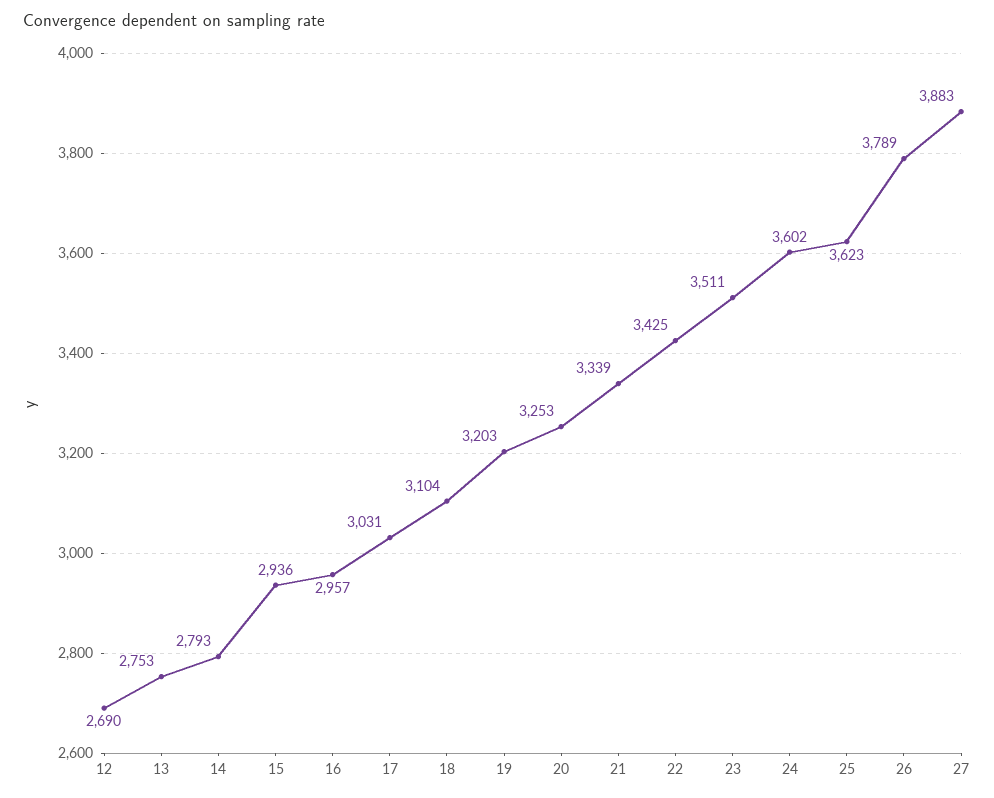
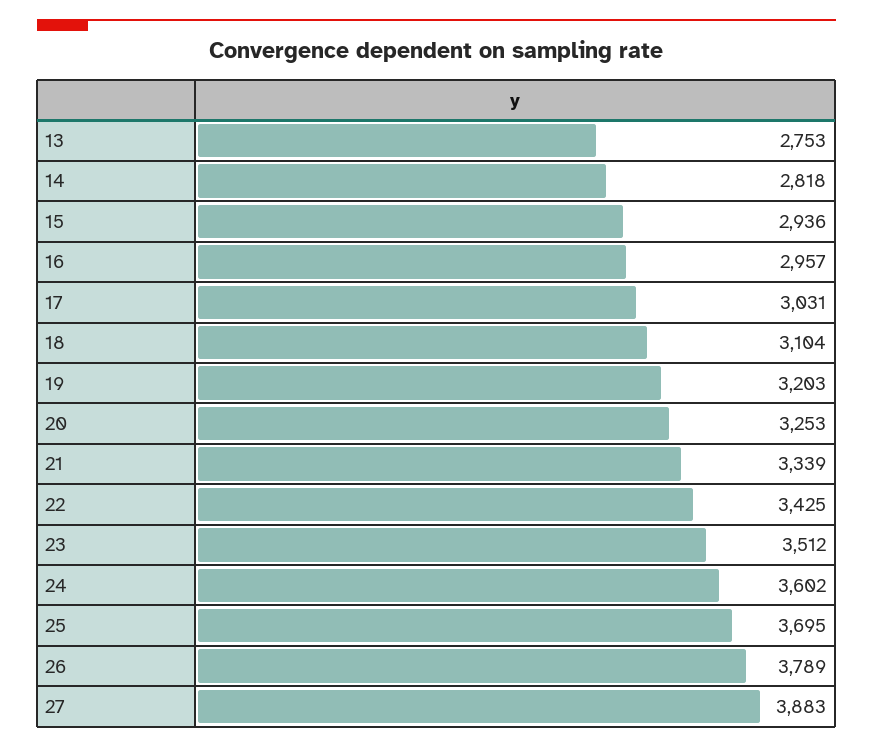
  {
-   "12": 2690,
    "13": 2753,
-   "14": 2793,
+   "14": 2818,
    "15": 2936,
    "16": 2957,
    "17": 3031,
    "18": 3104,
    "19": 3203,
    "20": 3253,
    "21": 3339,
    "22": 3425,
-   "23": 3511,
+   "23": 3512,
    "24": 3602,
-   "25": 3623,
+   "25": 3695,
    "26": 3789,
    "27": 3883
  }

